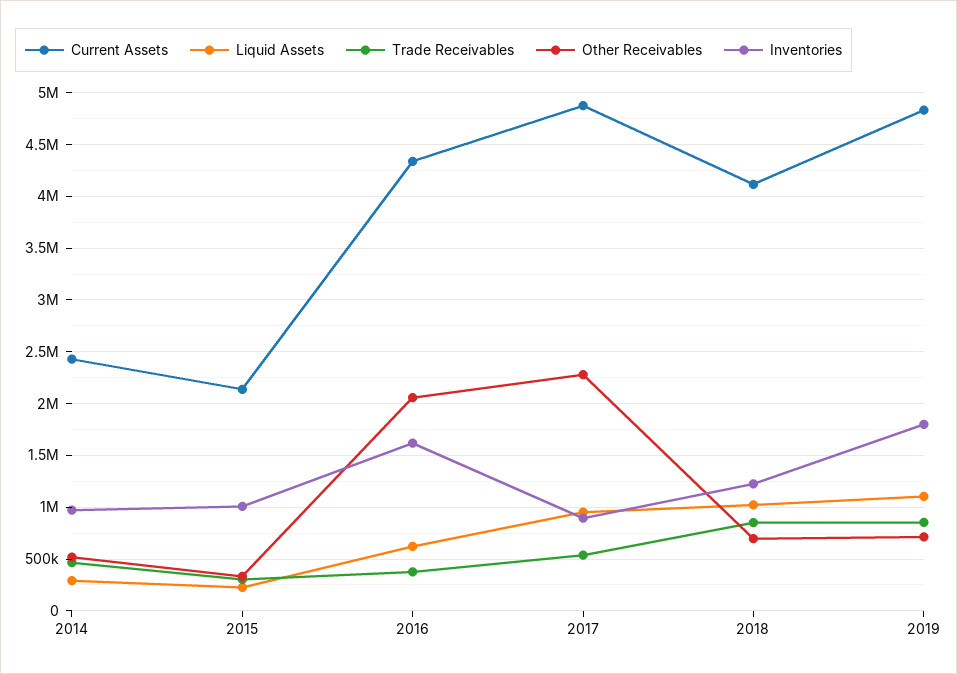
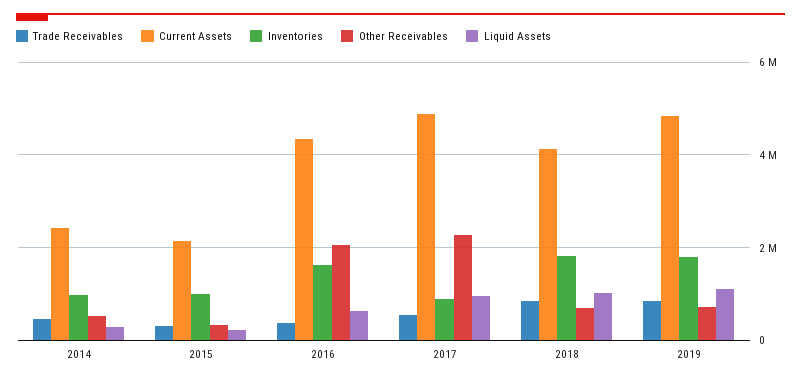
  {
    "Current Assets": {
      "2014": 2400000,
      "2015": 2100000,
      "2016": 4300000,
      "2017": 4900000,
      "2018": 4100000,
      "2019": 4800000
    },
    "Liquid Assets": {
      "2014": 300000,
      "2015": 200000,
      "2016": 600000,
      "2017": 1000000,
      "2018": 1000000,
      "2019": 1100000
    },
    "Trade Receivables": {
      "2014": 500000,
      "2015": 300000,
      "2016": 400000,
      "2017": 500000,
      "2018": 900000,
      "2019": 900000
    },
    "Other Receivables": {
      "2014": 500000,
      "2015": 300000,
      "2016": 2100000,
      "2017": 2300000,
      "2018": 700000,
      "2019": 700000
    },
    "Inventories": {
      "2014": 1000000,
      "2015": 1000000,
      "2016": 1600000,
      "2017": 900000,
-     "2018": 1200000,
+     "2018": 1800000,
      "2019": 1800000
    }
  }

